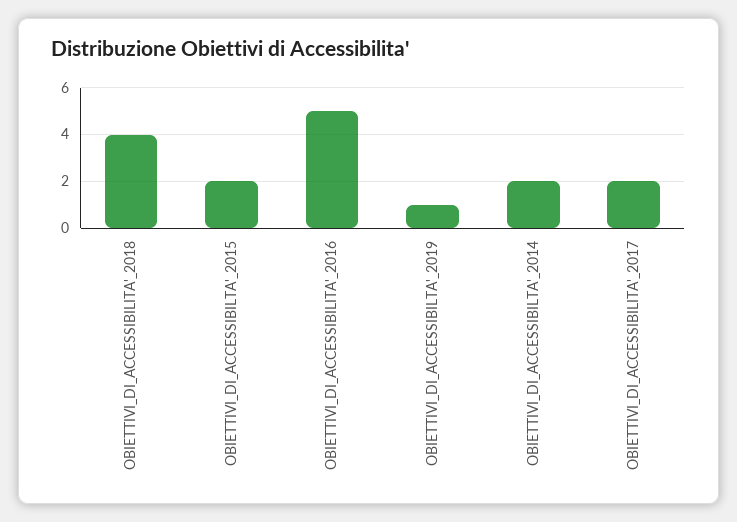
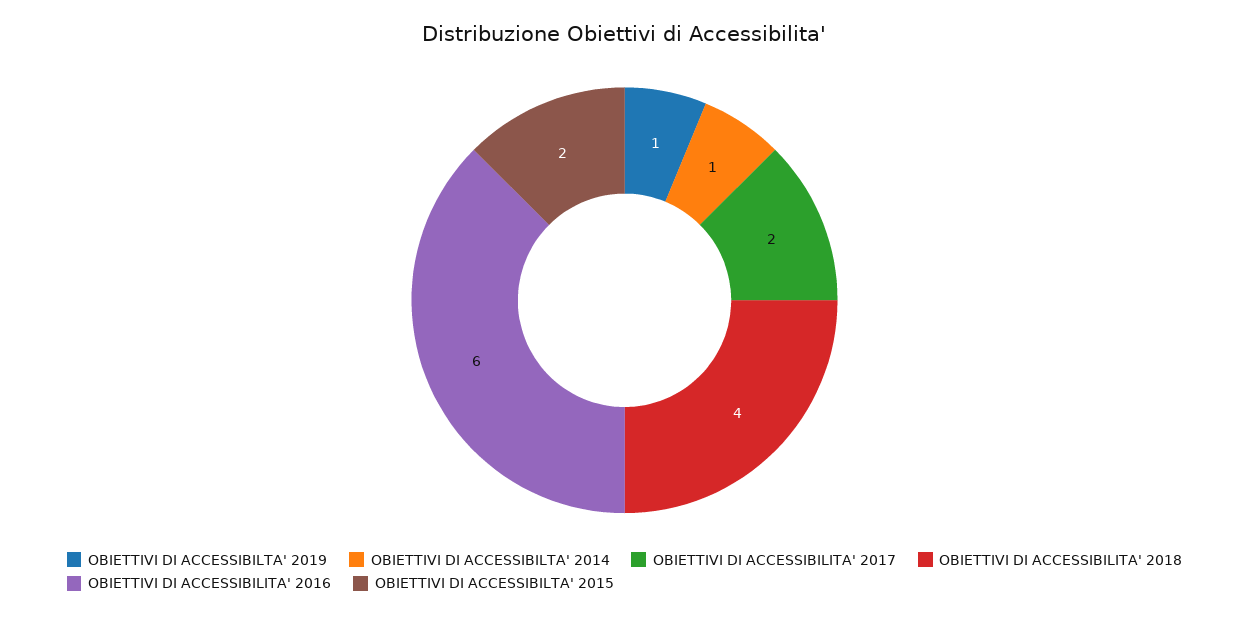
  {
    "OBIETTIVI_DI_ACCESSIBILITA'_2018": 4,
    "OBIETTIVI_DI_ACCESSIBILTA'_2015": 2,
-   "OBIETTIVI_DI_ACCESSIBILITA'_2016": 5,
+   "OBIETTIVI_DI_ACCESSIBILITA'_2016": 6,
    "OBIETTIVI_DI_ACCESSIBILTA'_2019": 1,
-   "OBIETTIVI_DI_ACCESSIBILTA'_2014": 2,
+   "OBIETTIVI_DI_ACCESSIBILTA'_2014": 1,
    "OBIETTIVI_DI_ACCESSIBILITA'_2017": 2
  }

